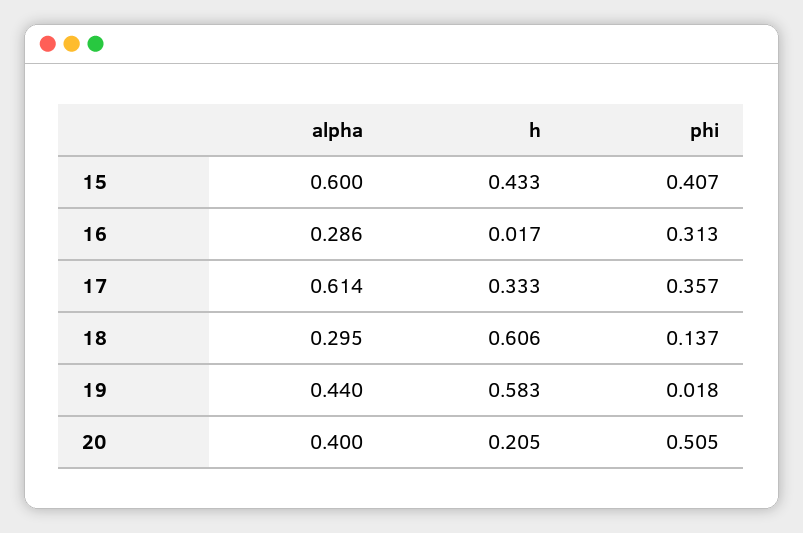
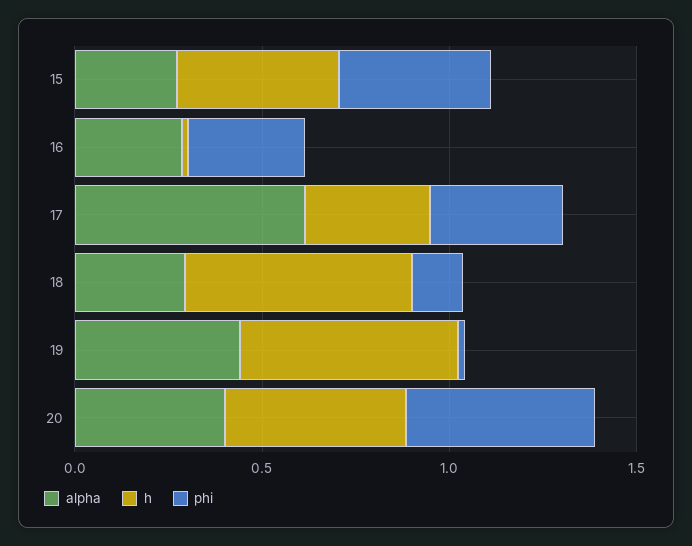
  {
    "alpha": {
-     "15": 0.6,
+     "15": 0.3,
      "16": 0.286,
      "17": 0.614,
      "18": 0.295,
      "19": 0.44,
      "20": 0.4
    },
    "h": {
      "15": 0.433,
      "16": 0.017,
      "17": 0.333,
      "18": 0.606,
      "19": 0.583,
-     "20": 0.205
+     "20": 0.5
    },
    "phi": {
      "15": 0.407,
      "16": 0.313,
      "17": 0.357,
      "18": 0.137,
      "19": 0.018,
      "20": 0.505
    }
  }

